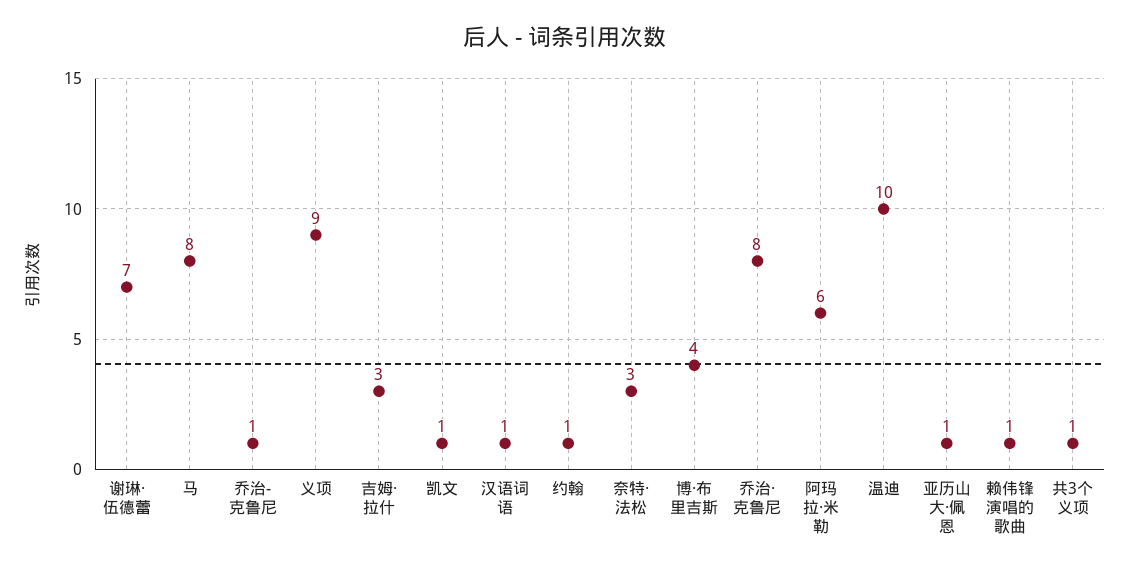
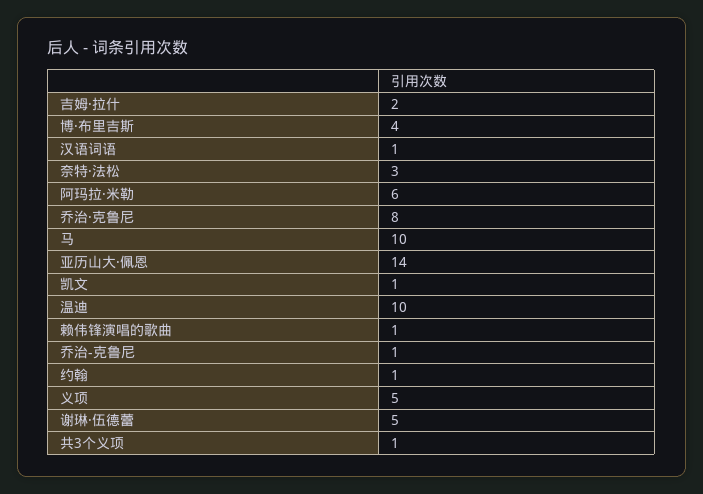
  {
-   "谢琳·伍德蕾": 7,
+   "谢琳·伍德蕾": 5,
-   "马": 8,
+   "马": 10,
    "乔治-克鲁尼": 1,
-   "义项": 9,
+   "义项": 5,
-   "吉姆·拉什": 3,
+   "吉姆·拉什": 2,
    "凯文": 1,
    "汉语词语": 1,
    "约翰": 1,
    "奈特·法松": 3,
    "博·布里吉斯": 4,
    "乔治·克鲁尼": 8,
    "阿玛拉·米勒": 6,
    "温迪": 10,
-   "亚历山大·佩恩": 1,
+   "亚历山大·佩恩": 14,
    "赖伟锋演唱的歌曲": 1,
    "共3个义项": 1
  }

